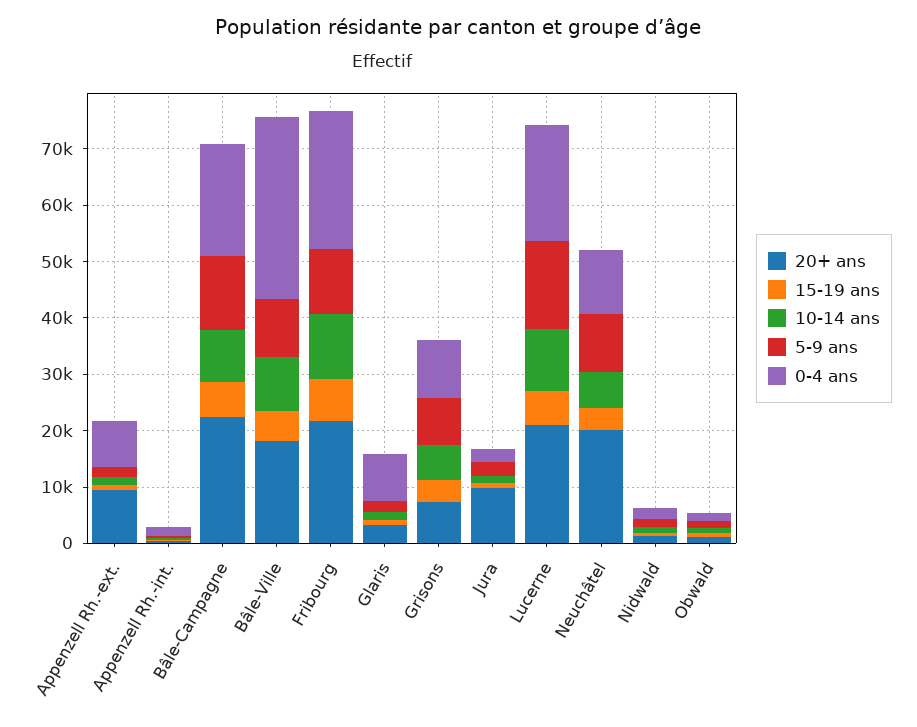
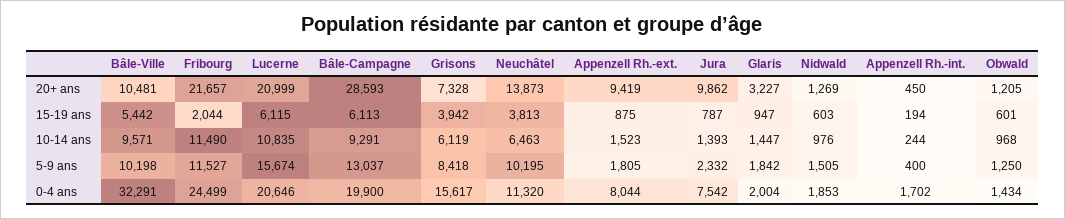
  {
    "20+ ans": {
      "Appenzell Rh.-ext.": 9419,
      "Appenzell Rh.-int.": 450,
-     "Bâle-Campagne": 22000,
+     "Bâle-Campagne": 28593,
-     "Bâle-Ville": 18000,
+     "Bâle-Ville": 10481,
      "Fribourg": 21657,
      "Glaris": 3227,
      "Grisons": 7328,
      "Jura": 9862,
      "Lucerne": 20999,
-     "Neuchâtel": 20000,
+     "Neuchâtel": 13873,
      "Nidwald": 1269,
      "Obwald": 1205
    },
    "15-19 ans": {
      "Appenzell Rh.-ext.": 875,
      "Appenzell Rh.-int.": 194,
      "Bâle-Campagne": 6113,
      "Bâle-Ville": 5442,
-     "Fribourg": 8000,
+     "Fribourg": 2044,
      "Glaris": 947,
      "Grisons": 3942,
      "Jura": 787,
      "Lucerne": 6115,
      "Neuchâtel": 3813,
      "Nidwald": 603,
      "Obwald": 601
    },
    "10-14 ans": {
      "Appenzell Rh.-ext.": 1523,
      "Appenzell Rh.-int.": 244,
      "Bâle-Campagne": 9291,
      "Bâle-Ville": 9571,
      "Fribourg": 11490,
      "Glaris": 1447,
      "Grisons": 6119,
      "Jura": 1393,
      "Lucerne": 10835,
      "Neuchâtel": 6463,
      "Nidwald": 976,
      "Obwald": 968
    },
    "5-9 ans": {
      "Appenzell Rh.-ext.": 1805,
      "Appenzell Rh.-int.": 400,
      "Bâle-Campagne": 13037,
      "Bâle-Ville": 10198,
      "Fribourg": 11527,
      "Glaris": 1842,
      "Grisons": 8418,
      "Jura": 2332,
      "Lucerne": 15674,
      "Neuchâtel": 10195,
      "Nidwald": 1505,
      "Obwald": 1250
    },
    "0-4 ans": {
      "Appenzell Rh.-ext.": 8044,
      "Appenzell Rh.-int.": 1702,
      "Bâle-Campagne": 19900,
      "Bâle-Ville": 32291,
      "Fribourg": 24499,
-     "Glaris": 8000,
+     "Glaris": 2004,
-     "Grisons": 10000,
+     "Grisons": 15617,
-     "Jura": 2000,
+     "Jura": 7542,
      "Lucerne": 20646,
      "Neuchâtel": 11320,
      "Nidwald": 1853,
      "Obwald": 1434
    }
  }

